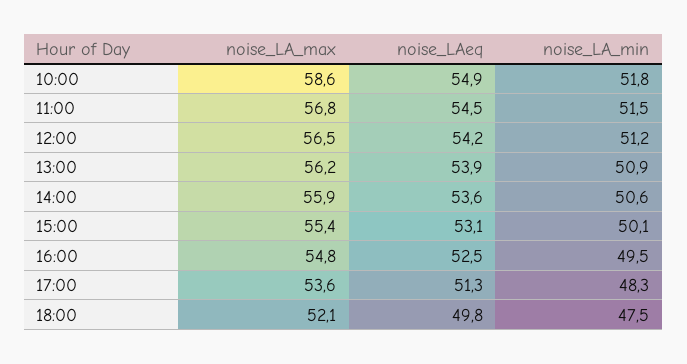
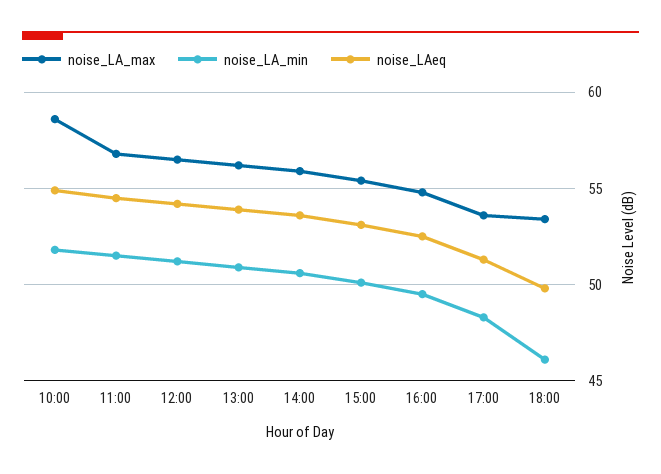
  {
    "noise_LA_max": {
      "10:00": 58.6,
      "11:00": 56.8,
      "12:00": 56.5,
      "13:00": 56.2,
      "14:00": 55.9,
      "15:00": 55.4,
      "16:00": 54.8,
      "17:00": 53.6,
-     "18:00": 52.1
+     "18:00": 53.5
    },
    "noise_LAeq": {
      "10:00": 54.9,
      "11:00": 54.5,
      "12:00": 54.2,
      "13:00": 53.9,
      "14:00": 53.6,
      "15:00": 53.1,
      "16:00": 52.5,
      "17:00": 51.3,
      "18:00": 49.8
    },
    "noise_LA_min": {
      "10:00": 51.8,
      "11:00": 51.5,
      "12:00": 51.2,
      "13:00": 50.9,
      "14:00": 50.6,
      "15:00": 50.1,
      "16:00": 49.5,
      "17:00": 48.3,
-     "18:00": 47.5
+     "18:00": 46
    }
  }

